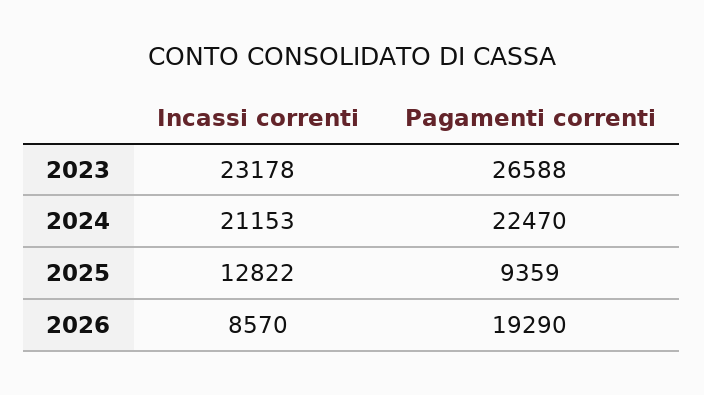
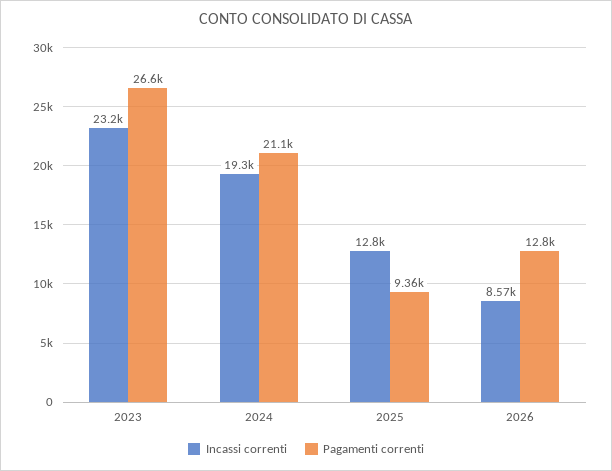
  {
    "Incassi correnti": {
      "2023": 23178,
-     "2024": 21153,
+     "2024": 19300,
      "2025": 12822,
      "2026": 8570
    },
    "Pagamenti correnti": {
      "2023": 26588,
-     "2024": 22470,
+     "2024": 21100,
      "2025": 9359,
-     "2026": 19290
+     "2026": 12800
    }
  }

